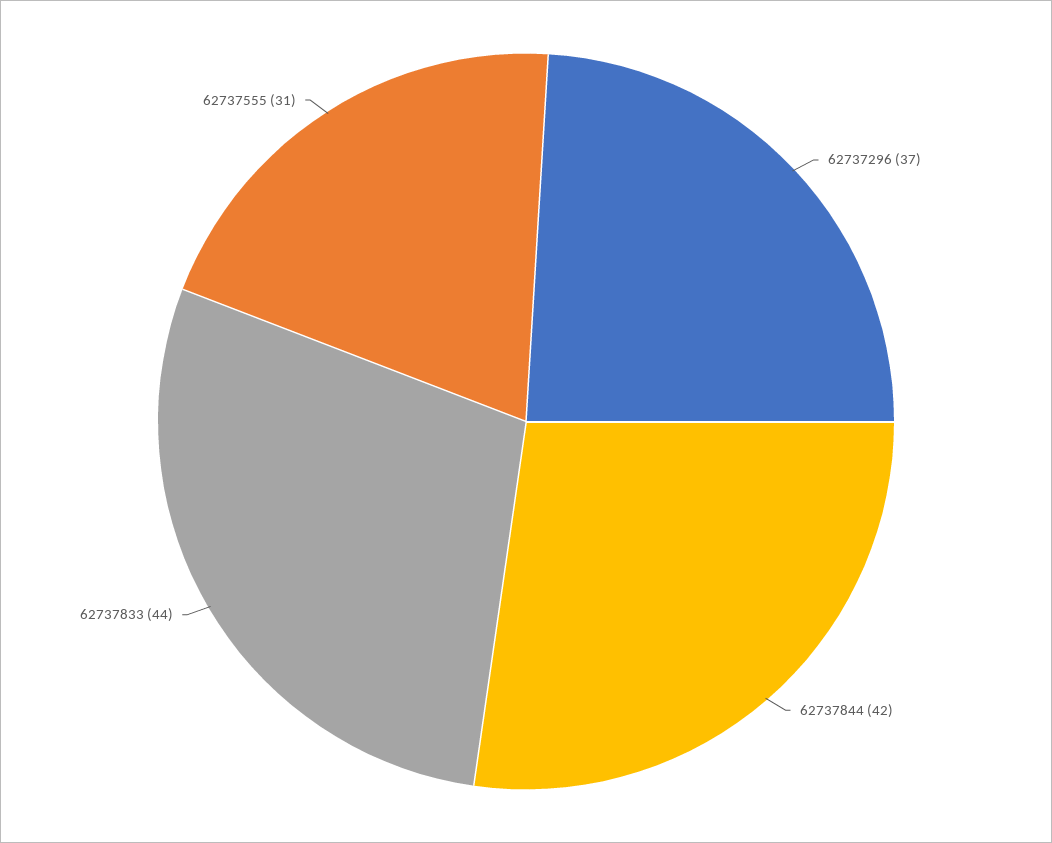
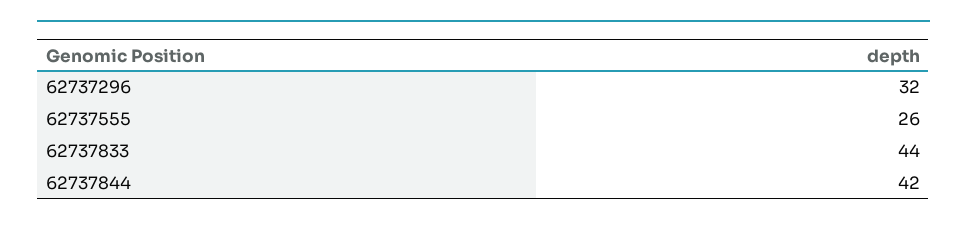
  {
-   "62737296": 37,
+   "62737296": 32,
    "62737844": 42,
    "62737833": 44,
-   "62737555": 31
+   "62737555": 26
  }

